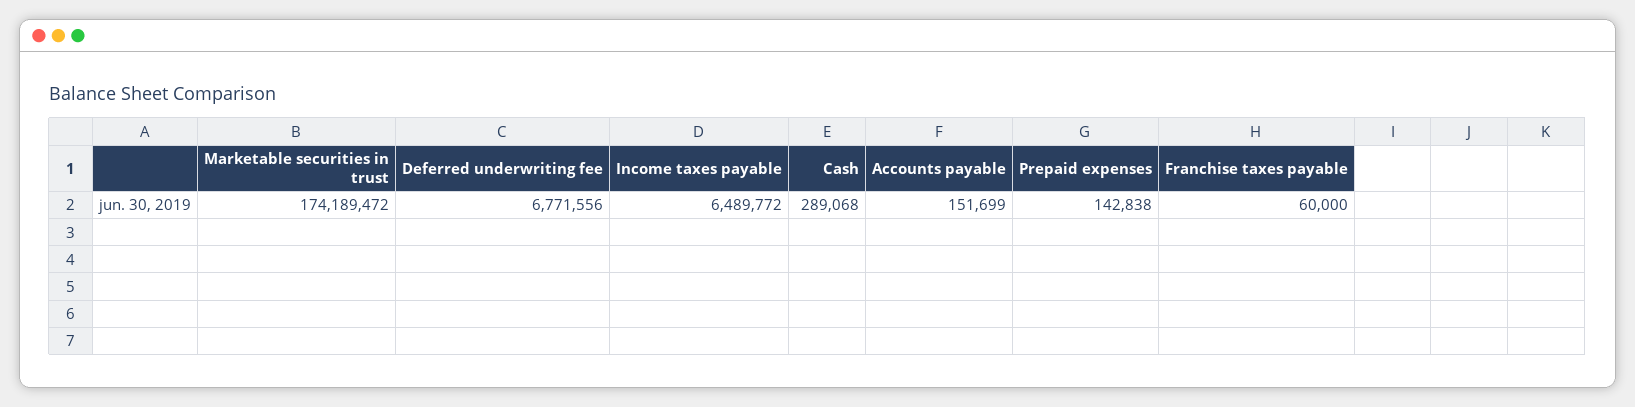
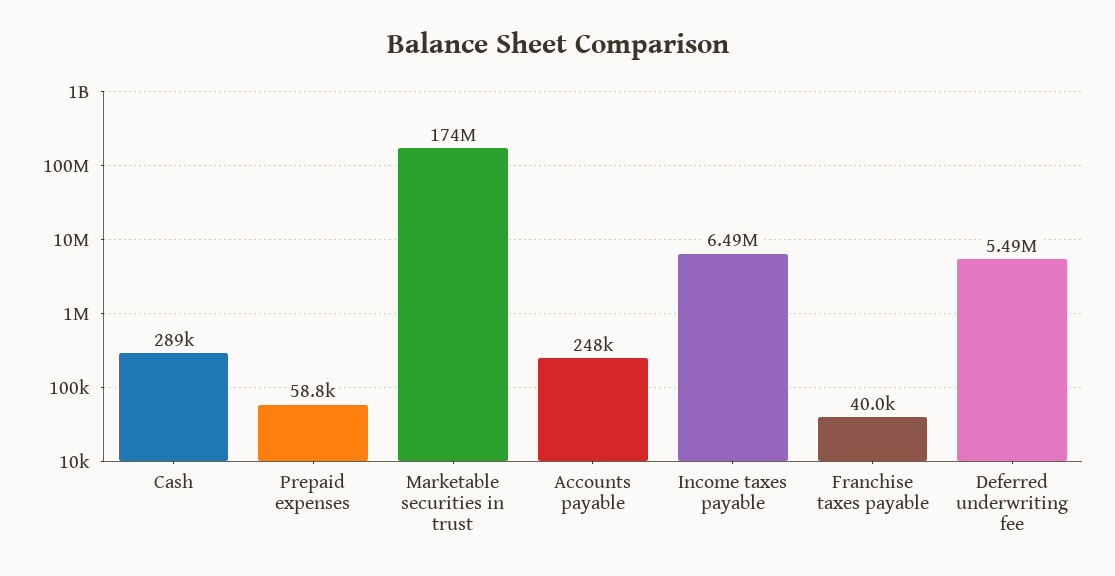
  {
    "Marketable securities in trust": 174189472,
-   "Deferred underwriting fee": 6771556,
+   "Deferred underwriting fee": 5490000,
    "Income taxes payable": 6489772,
    "Cash": 289068,
-   "Accounts payable": 151699,
+   "Accounts payable": 248000,
-   "Prepaid expenses": 142838,
+   "Prepaid expenses": 58800,
-   "Franchise taxes payable": 60000
+   "Franchise taxes payable": 40000
  }

